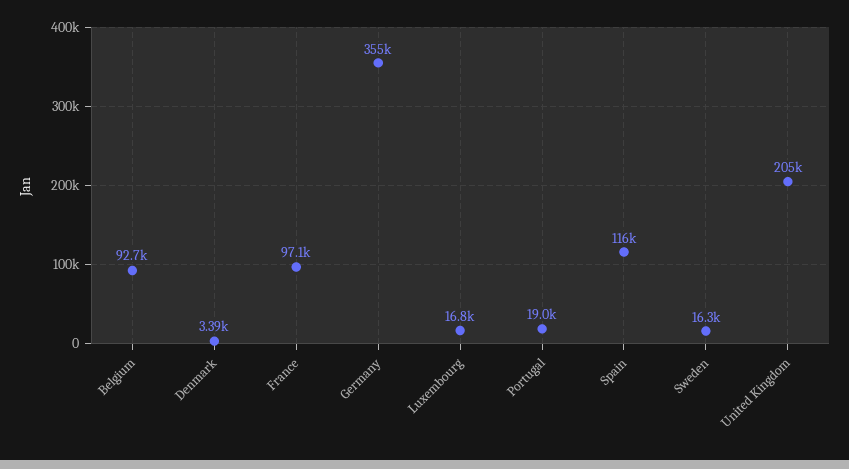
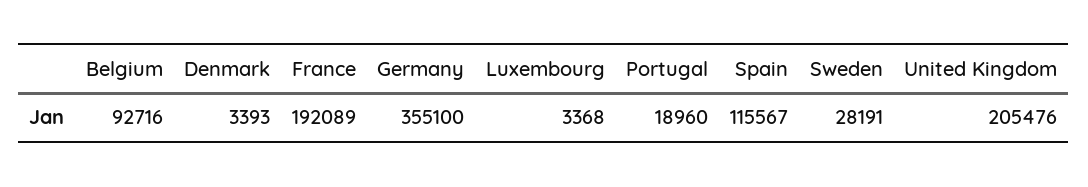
  {
    "Belgium": 92716,
    "Denmark": 3393,
-   "France": 97100,
+   "France": 192089,
    "Germany": 355100,
-   "Luxembourg": 16800,
+   "Luxembourg": 3368,
    "Portugal": 18960,
    "Spain": 115567,
-   "Sweden": 16300,
+   "Sweden": 28191,
    "United Kingdom": 205476
  }

